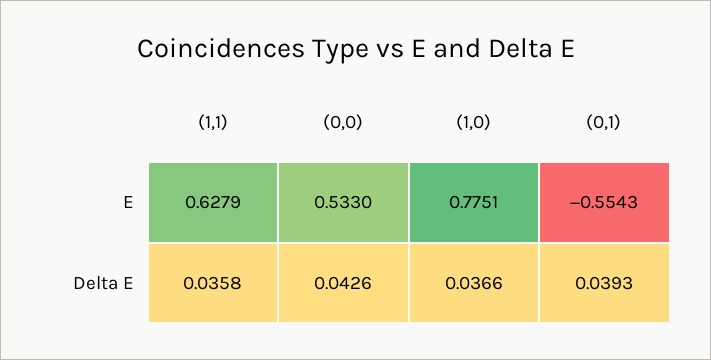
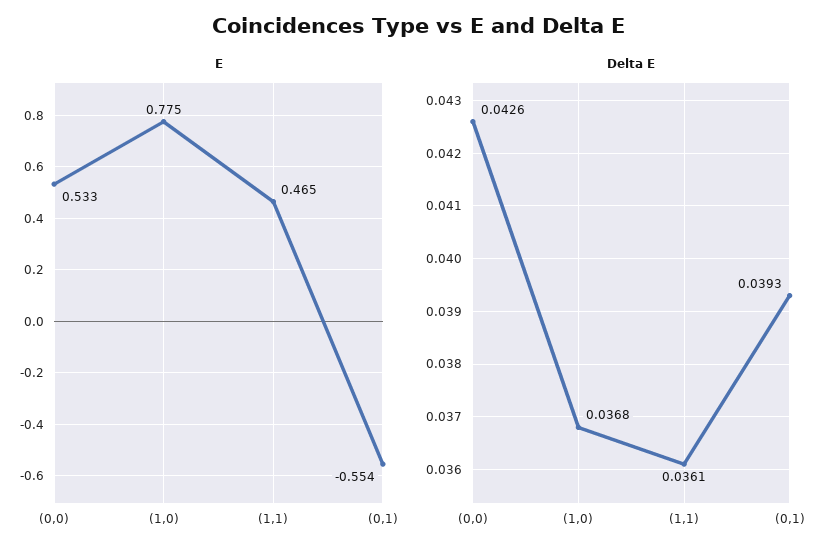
  {
    "E": {
-     "(1,1)": 0.6279,
+     "(1,1)": 0.465,
      "(0,0)": 0.533,
      "(1,0)": 0.7751,
      "(0,1)": -0.5543
    },
    "Delta E": {
-     "(1,1)": 0.0358,
+     "(1,1)": 0.0361,
      "(0,0)": 0.0426,
-     "(1,0)": 0.0366,
+     "(1,0)": 0.0368,
      "(0,1)": 0.0393
    }
  }

